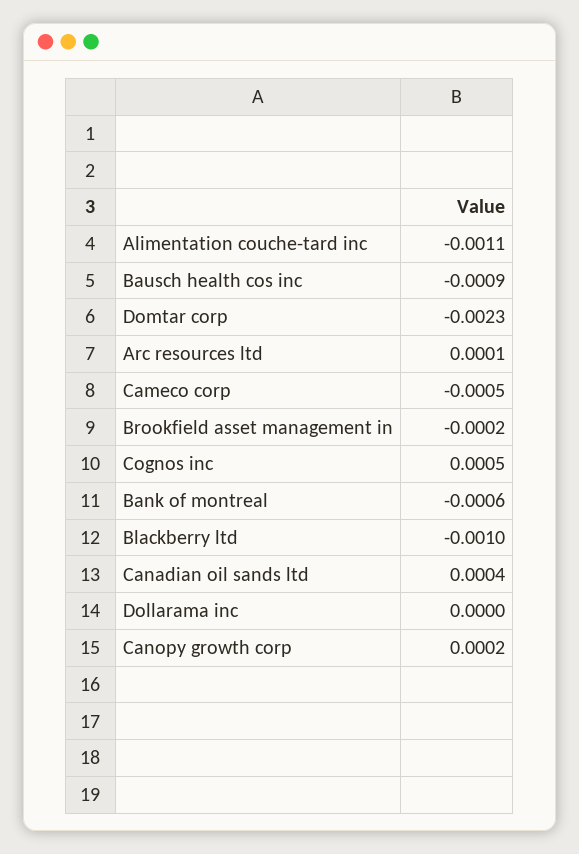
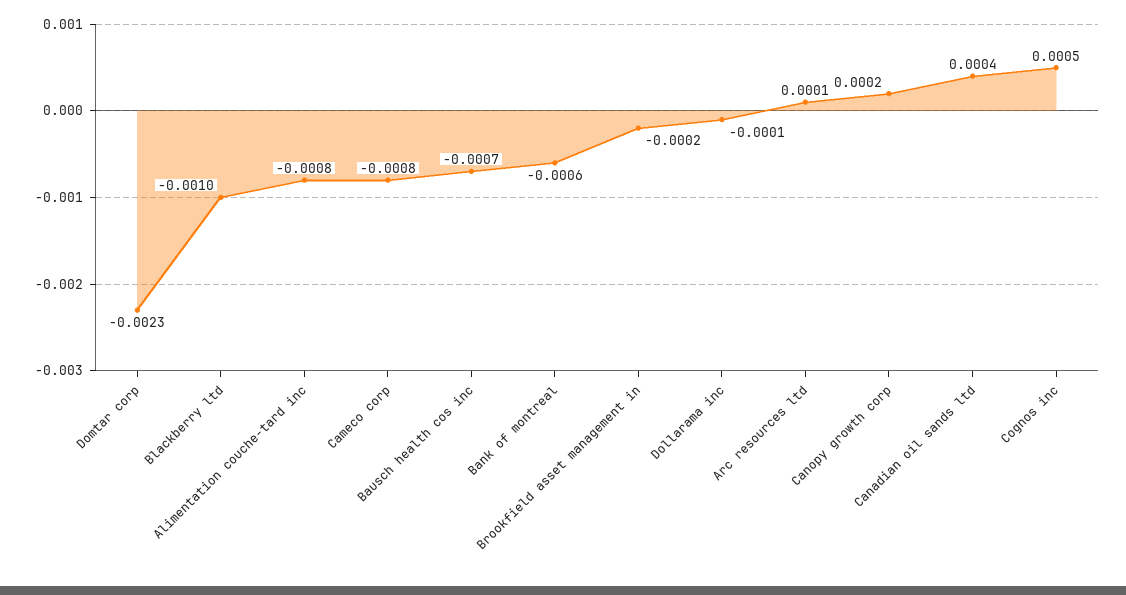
  {
-   "Alimentation couche-tard inc": -0.0011,
+   "Alimentation couche-tard inc": -0.0008,
-   "Bausch health cos inc": -0.0009,
+   "Bausch health cos inc": -0.0007,
    "Domtar corp": -0.0023,
    "Arc resources ltd": 0.0001,
-   "Cameco corp": -0.0005,
+   "Cameco corp": -0.0008,
    "Brookfield asset management in": -0.0002,
    "Cognos inc": 0.0005,
    "Bank of montreal": -0.0006,
    "Blackberry ltd": -0.001,
    "Canadian oil sands ltd": 0.0004,
-   "Dollarama inc": 0,
+   "Dollarama inc": -0.0001,
    "Canopy growth corp": 0.0002
  }

